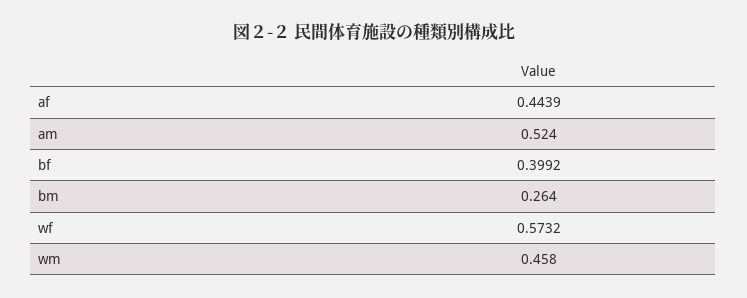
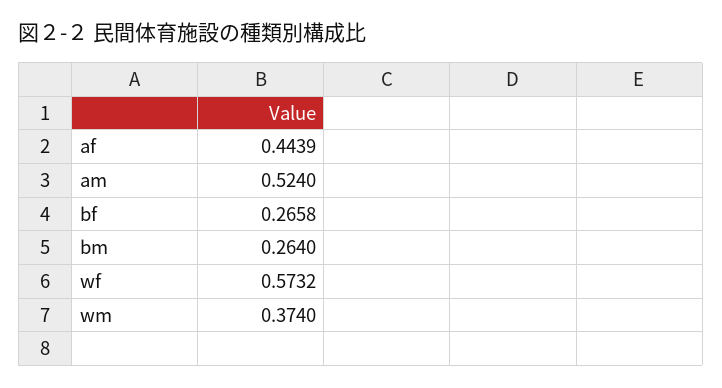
  {
    "af": 0.4439,
    "am": 0.524,
-   "bf": 0.3992,
+   "bf": 0.2658,
    "bm": 0.264,
    "wf": 0.5732,
-   "wm": 0.458
+   "wm": 0.374
  }

